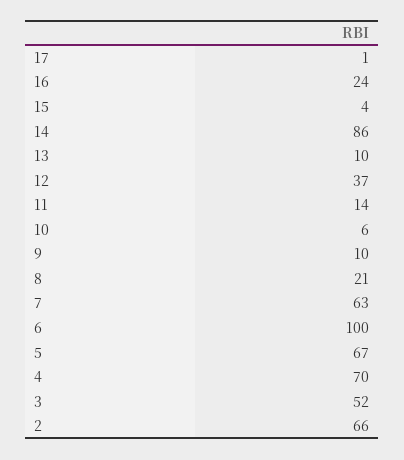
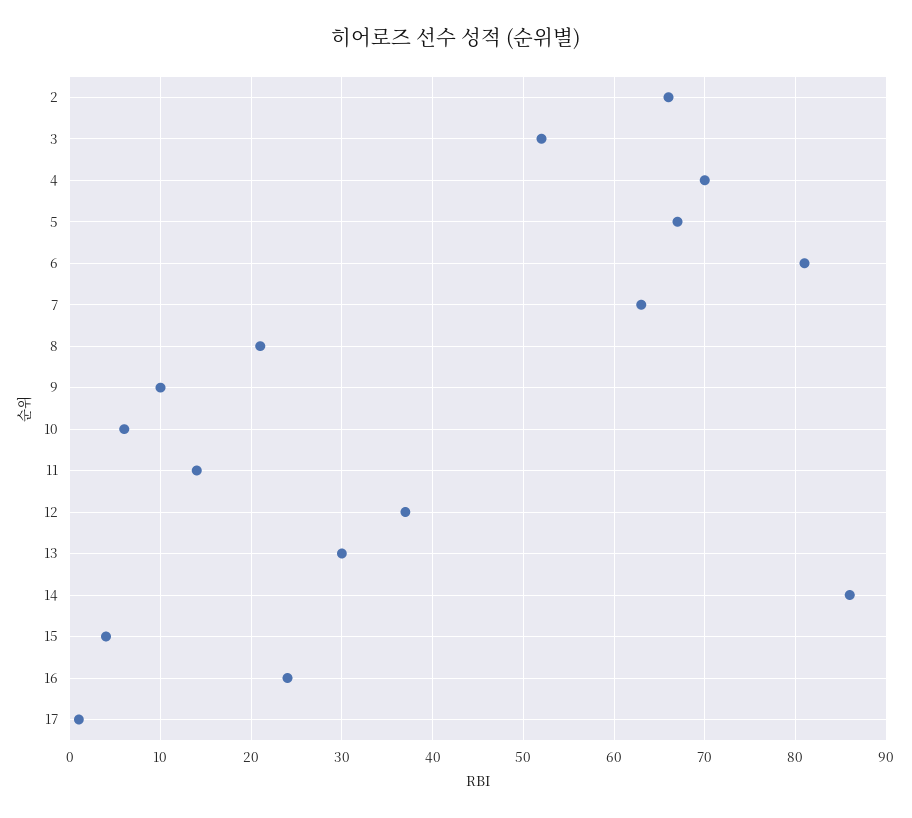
  {
    "17": 1,
    "16": 24,
    "15": 4,
    "14": 86,
-   "13": 10,
+   "13": 30,
    "12": 37,
    "11": 14,
    "10": 6,
    "9": 10,
    "8": 21,
    "7": 63,
-   "6": 100,
+   "6": 81,
    "5": 67,
    "4": 70,
    "3": 52,
    "2": 66
  }

